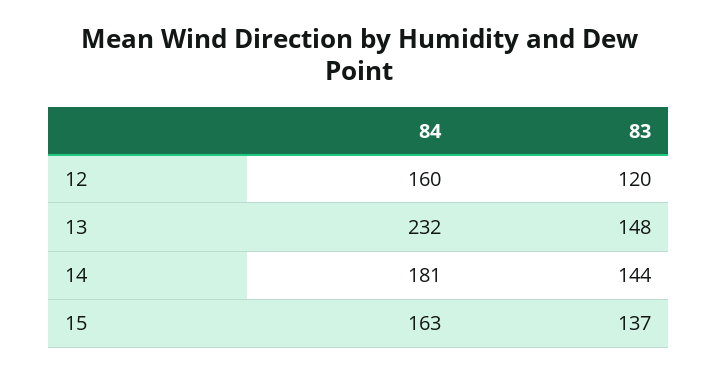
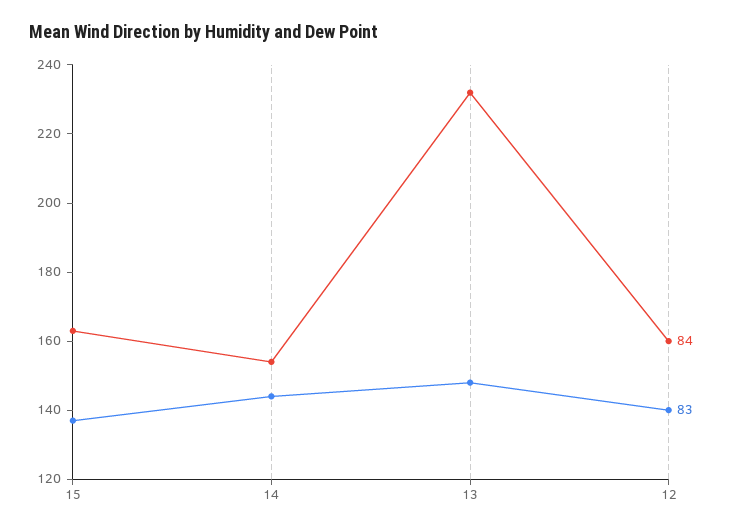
  {
    "84": {
      "12": 160,
      "13": 232,
-     "14": 181,
+     "14": 155,
      "15": 163
    },
    "83": {
-     "12": 120,
+     "12": 140,
      "13": 148,
      "14": 144,
      "15": 137
    }
  }

